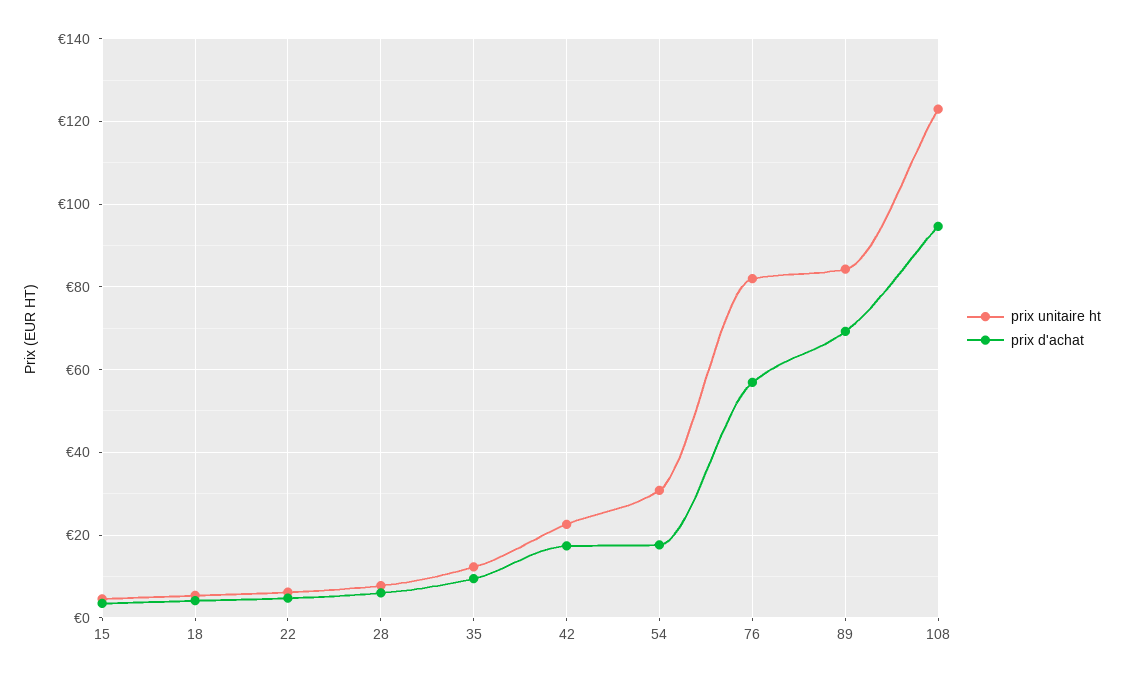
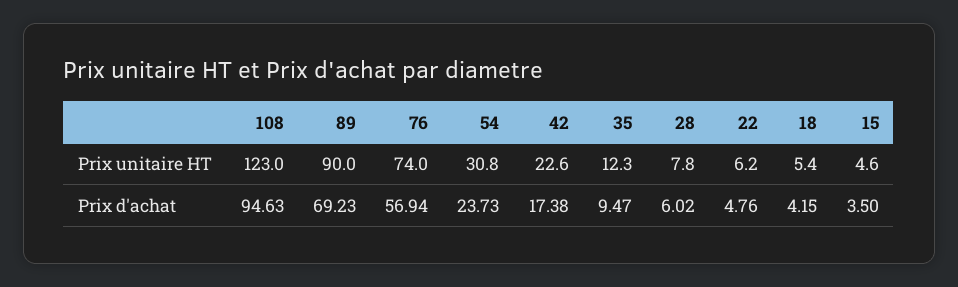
  {
    "prix unitaire ht": {
      "15": 4.6,
      "18": 5.4,
      "22": 6.2,
      "28": 7.8,
      "35": 12.3,
      "42": 22.6,
      "54": 30.8,
-     "76": 82,
+     "76": 74,
-     "89": 84,
+     "89": 90,
      "108": 123
    },
    "prix d'achat": {
      "15": 3.5,
      "18": 4.15,
      "22": 4.76,
      "28": 6.02,
      "35": 9.47,
      "42": 17.38,
-     "54": 18,
+     "54": 23.73,
      "76": 56.94,
      "89": 69.23,
      "108": 94.63
    }
  }

